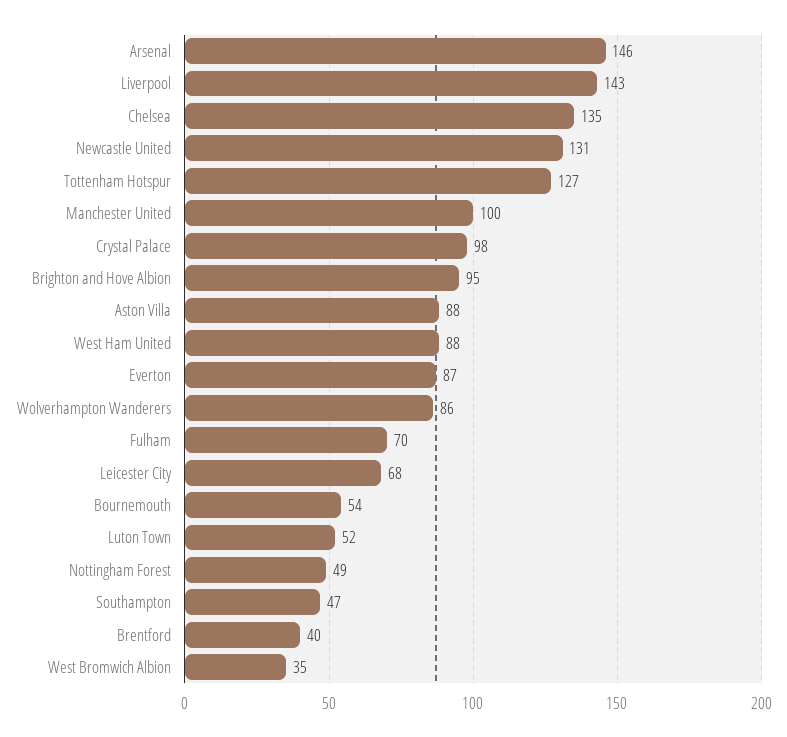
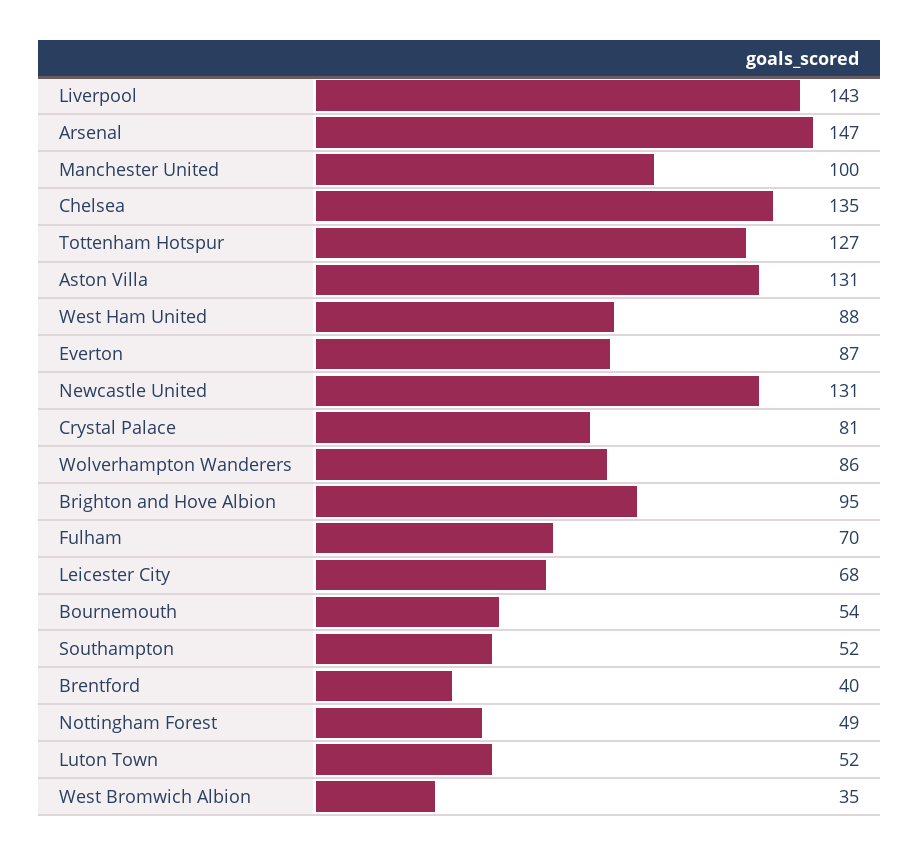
  {
-   "Arsenal": 146,
+   "Arsenal": 147,
    "Liverpool": 143,
    "Chelsea": 135,
    "Newcastle United": 131,
    "Tottenham Hotspur": 127,
    "Manchester United": 100,
-   "Crystal Palace": 98,
+   "Crystal Palace": 81,
    "Brighton and Hove Albion": 95,
-   "Aston Villa": 88,
+   "Aston Villa": 131,
    "West Ham United": 88,
    "Everton": 87,
    "Wolverhampton Wanderers": 86,
    "Fulham": 70,
    "Leicester City": 68,
    "Bournemouth": 54,
    "Luton Town": 52,
    "Nottingham Forest": 49,
-   "Southampton": 47,
+   "Southampton": 52,
    "Brentford": 40,
    "West Bromwich Albion": 35
  }

